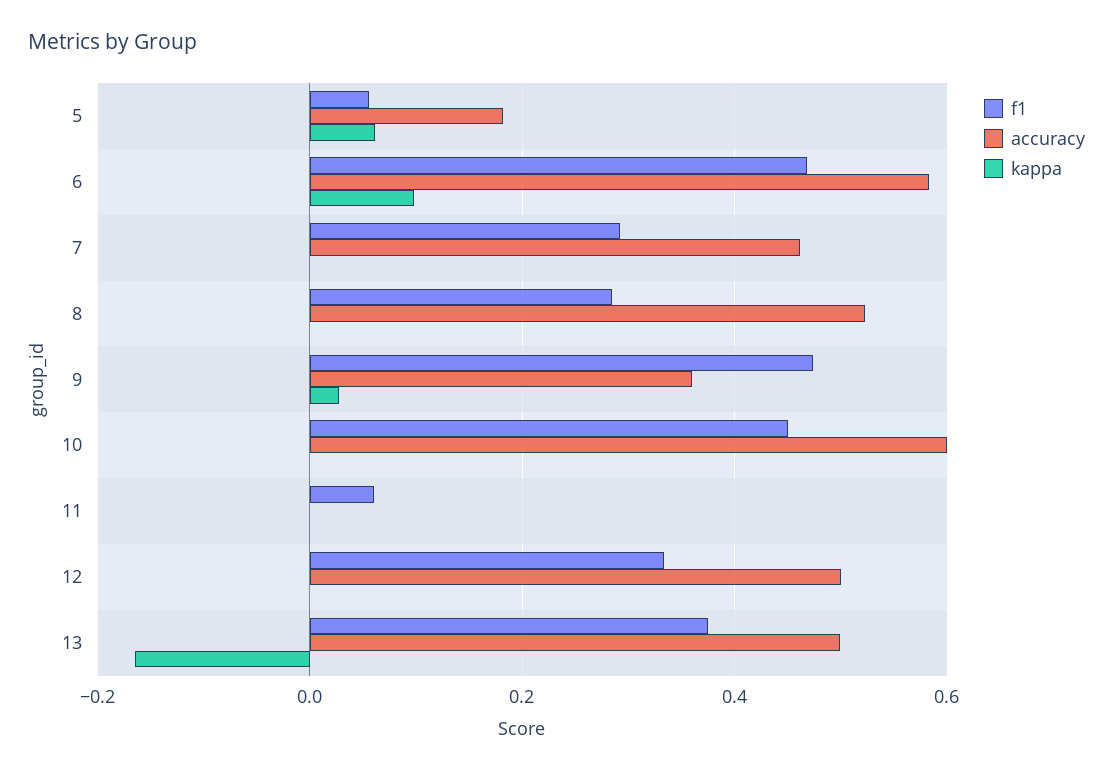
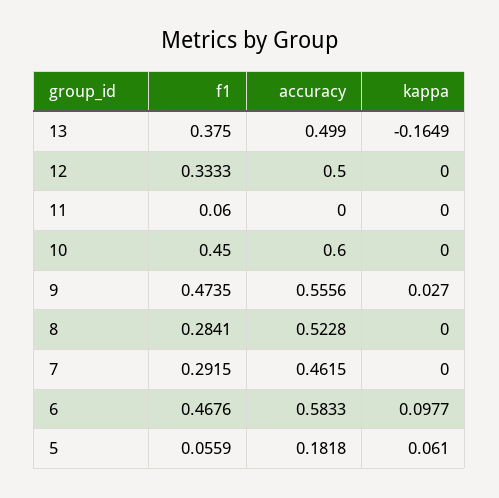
  {
    "f1": {
      "5": 0.0559,
      "6": 0.4676,
      "7": 0.2915,
      "8": 0.2841,
      "9": 0.4735,
      "10": 0.45,
      "11": 0.06,
      "12": 0.3333,
      "13": 0.375
    },
    "accuracy": {
      "5": 0.1818,
      "6": 0.5833,
      "7": 0.4615,
      "8": 0.5228,
-     "9": 0.36,
+     "9": 0.5556,
      "10": 0.6,
      "11": 0,
      "12": 0.5,
      "13": 0.499
    },
    "kappa": {
      "5": 0.061,
      "6": 0.0977,
      "7": 0,
      "8": 0,
      "9": 0.027,
      "10": 0,
      "11": 0,
      "12": 0,
      "13": -0.1649
    }
  }

